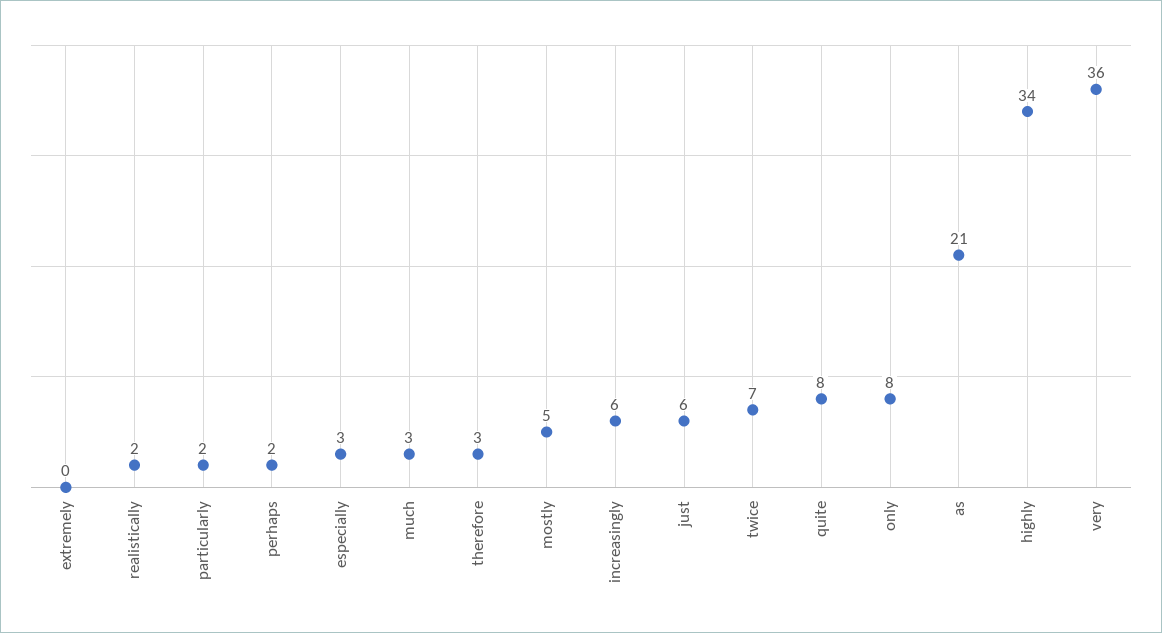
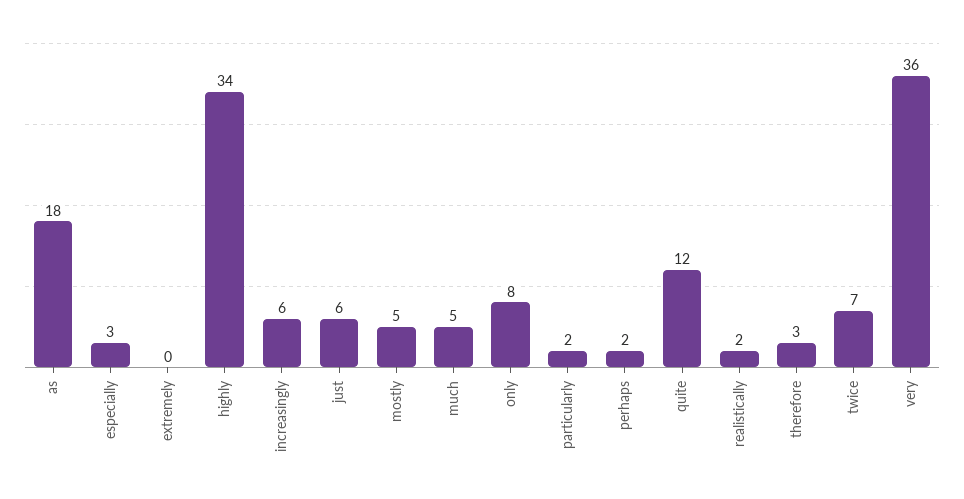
  {
    "extremely": 0,
    "realistically": 2,
    "particularly": 2,
    "perhaps": 2,
    "especially": 3,
-   "much": 3,
+   "much": 5,
    "therefore": 3,
    "mostly": 5,
    "increasingly": 6,
    "just": 6,
    "twice": 7,
-   "quite": 8,
+   "quite": 12,
    "only": 8,
-   "as": 21,
+   "as": 18,
    "highly": 34,
    "very": 36
  }

